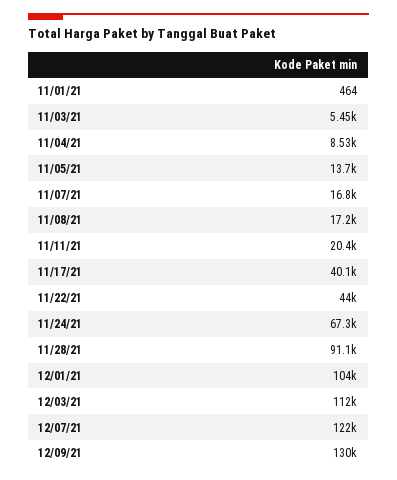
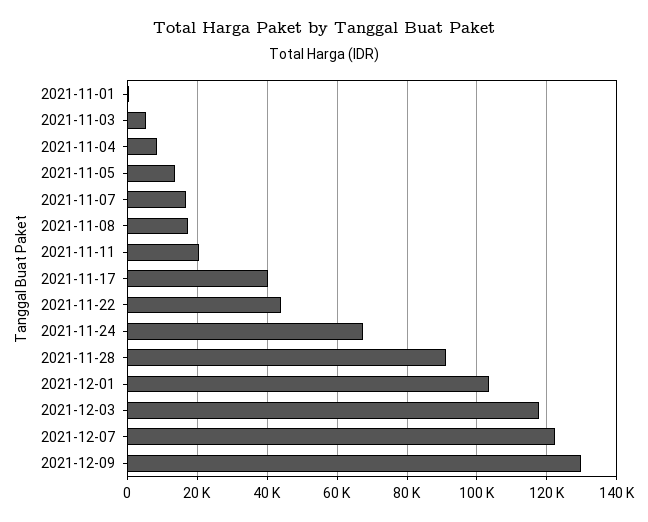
  {
    "11/01/21": 464,
    "11/03/21": 5450,
    "11/04/21": 8530,
    "11/05/21": 13700,
    "11/07/21": 16800,
    "11/08/21": 17200,
    "11/11/21": 20400,
    "11/17/21": 40100,
    "11/22/21": 44000,
    "11/24/21": 67300,
    "11/28/21": 91100,
    "12/01/21": 104000,
-   "12/03/21": 112000,
+   "12/03/21": 118000,
    "12/07/21": 122000,
    "12/09/21": 130000
  }

